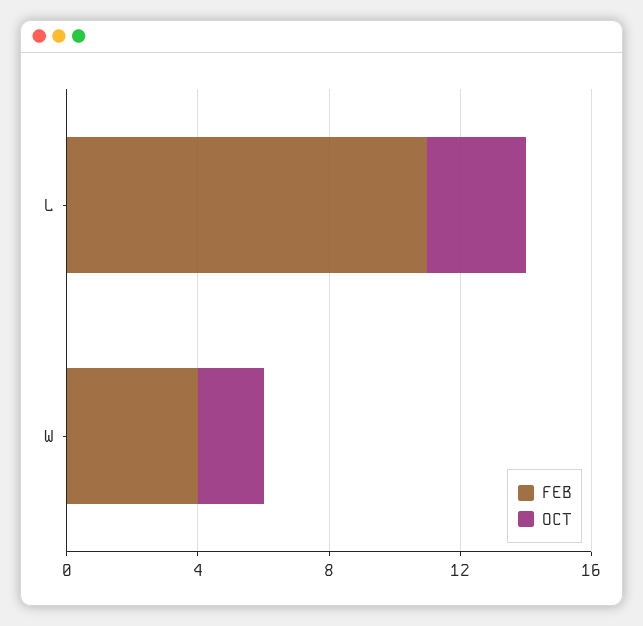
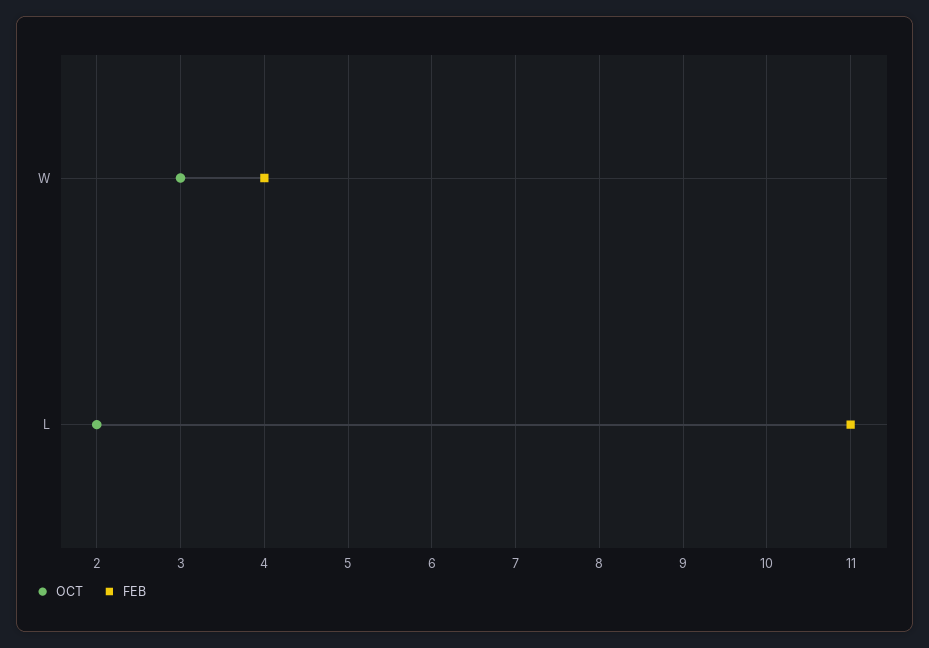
  {
    "FEB": {
      "L": 11,
      "W": 4
    },
    "OCT": {
-     "L": 3,
+     "L": 2,
-     "W": 2
+     "W": 3
    }
  }

